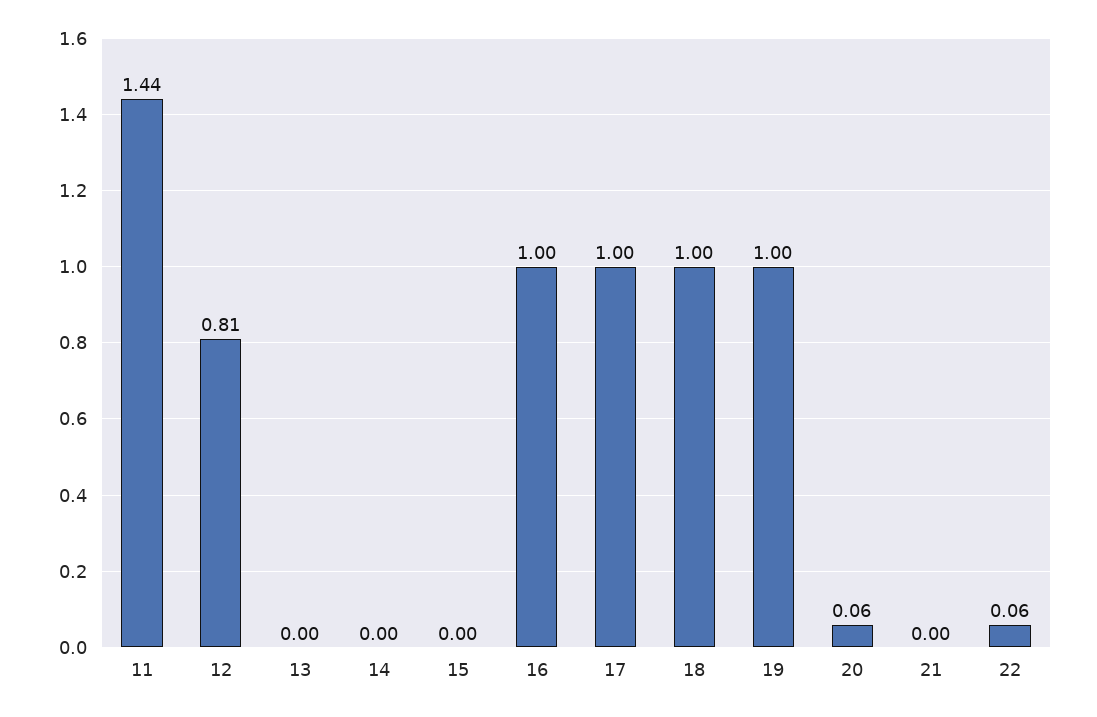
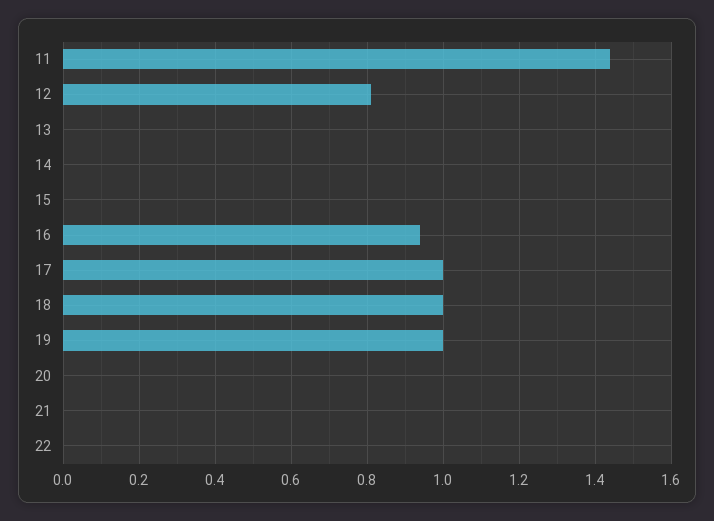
  {
    "11": 1.44,
    "12": 0.81,
    "13": 0,
    "14": 0,
    "15": 0,
-   "16": 1,
+   "16": 0.94,
    "17": 1,
    "18": 1,
    "19": 1,
-   "20": 0.06,
+   "20": 0,
    "21": 0,
-   "22": 0.06
+   "22": 0
  }

